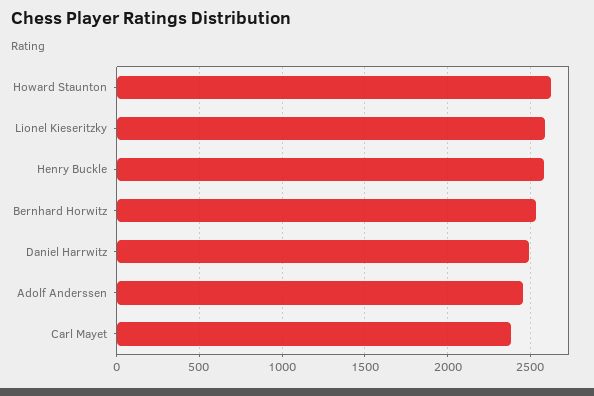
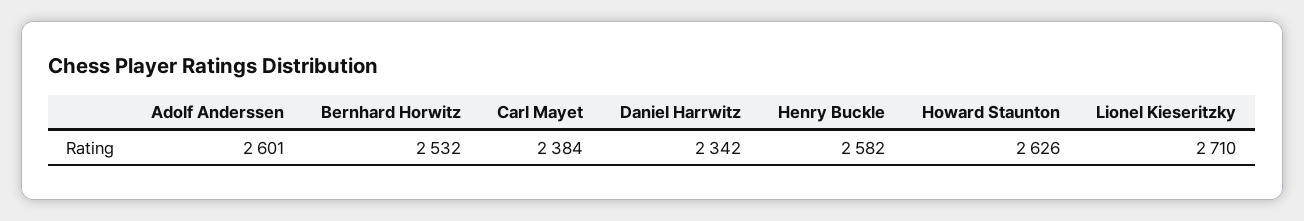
  {
    "Howard Staunton": 2626,
-   "Lionel Kieseritzky": 2600,
+   "Lionel Kieseritzky": 2710,
    "Henry Buckle": 2582,
    "Bernhard Horwitz": 2532,
-   "Daniel Harrwitz": 2500,
+   "Daniel Harrwitz": 2342,
-   "Adolf Anderssen": 2450,
+   "Adolf Anderssen": 2601,
    "Carl Mayet": 2384
  }

